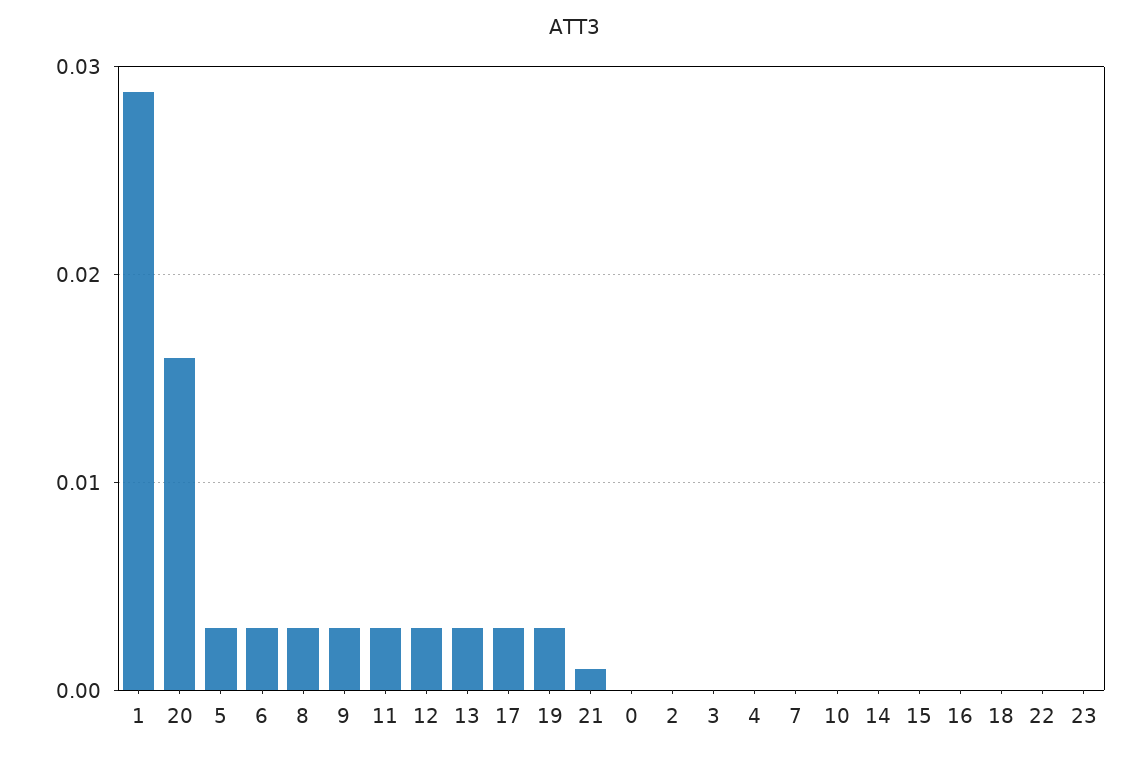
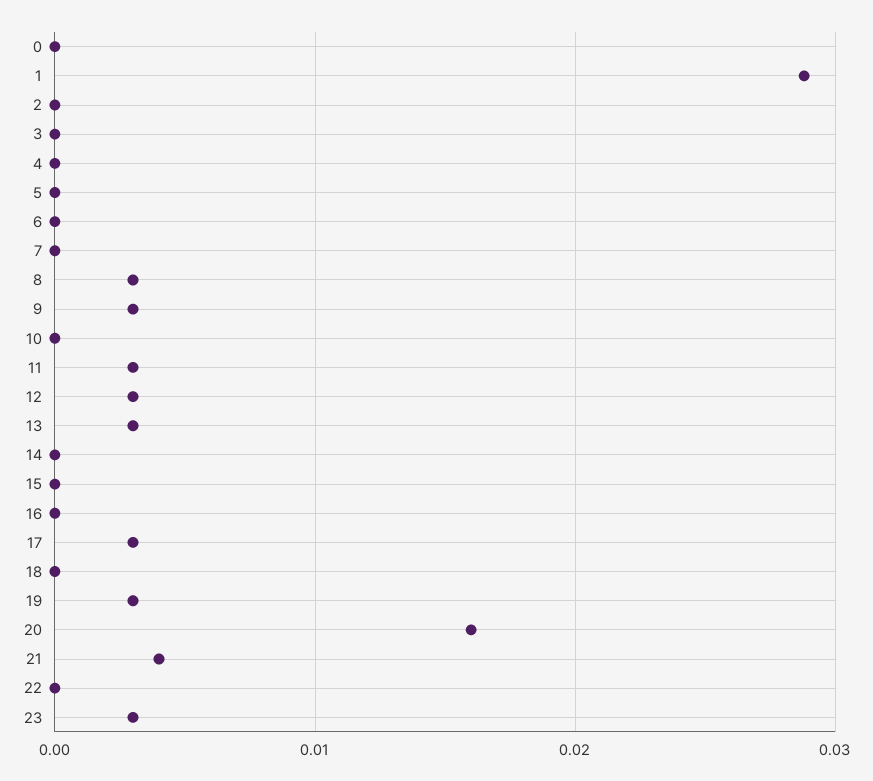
  {
    "1": 0.029,
    "20": 0.016,
-   "5": 0.003,
+   "5": 0,
-   "6": 0.003,
+   "6": 0,
    "8": 0.003,
    "9": 0.003,
    "11": 0.003,
    "12": 0.003,
    "13": 0.003,
    "17": 0.003,
    "19": 0.003,
-   "21": 0.001,
+   "21": 0.004,
    "0": 0,
    "2": 0,
    "3": 0,
    "4": 0,
    "7": 0,
    "10": 0,
    "14": 0,
    "15": 0,
    "16": 0,
    "18": 0,
    "22": 0,
-   "23": 0
+   "23": 0.003
  }

